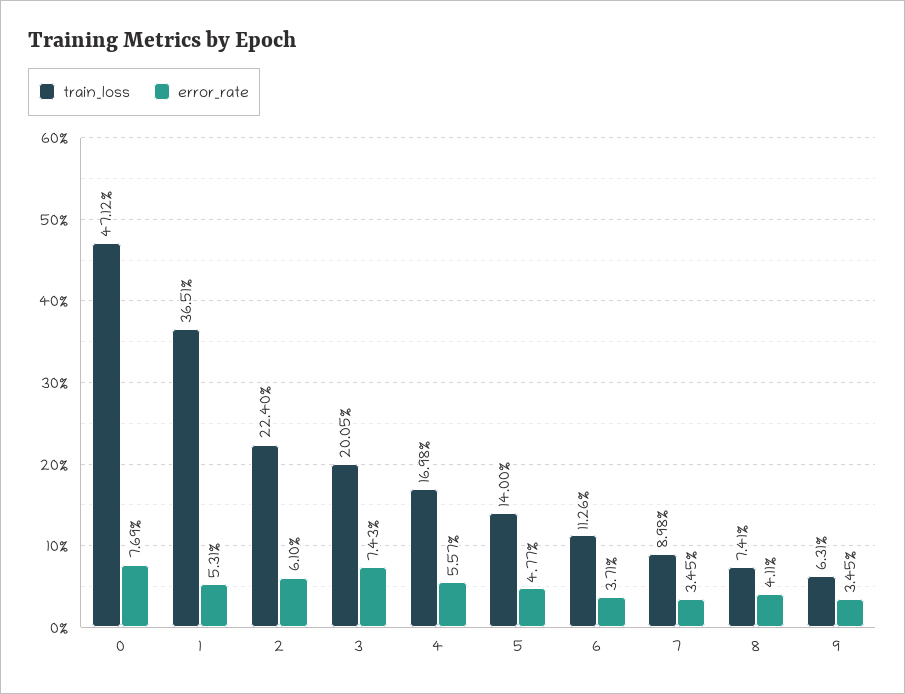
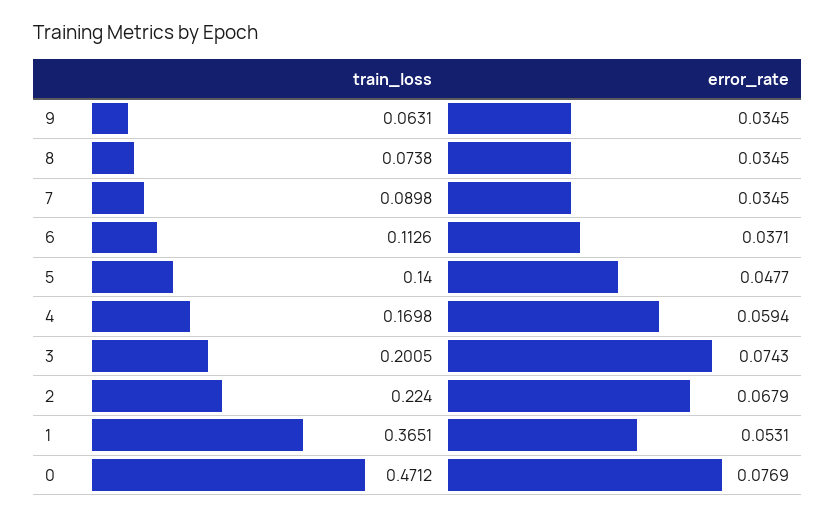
  {
    "train_loss": {
      "0": 0.4712,
      "1": 0.3651,
      "2": 0.224,
      "3": 0.2005,
      "4": 0.1698,
      "5": 0.14,
      "6": 0.1126,
      "7": 0.0898,
-     "8": 0.0741,
+     "8": 0.0738,
      "9": 0.0631
    },
    "error_rate": {
      "0": 0.0769,
      "1": 0.0531,
-     "2": 0.061,
+     "2": 0.0679,
      "3": 0.0743,
-     "4": 0.0557,
+     "4": 0.0594,
      "5": 0.0477,
      "6": 0.0371,
      "7": 0.0345,
-     "8": 0.0411,
+     "8": 0.0345,
      "9": 0.0345
    }
  }

